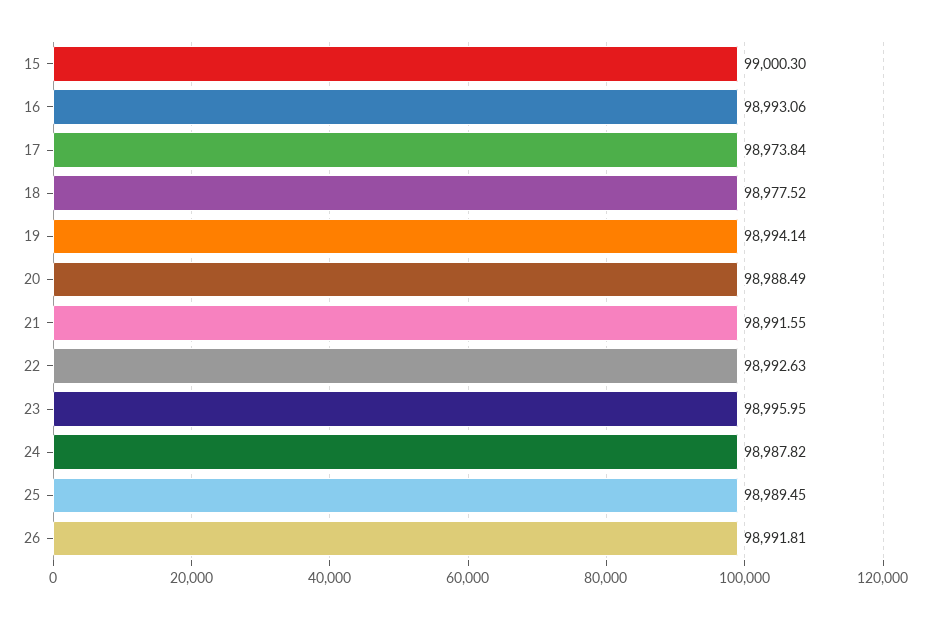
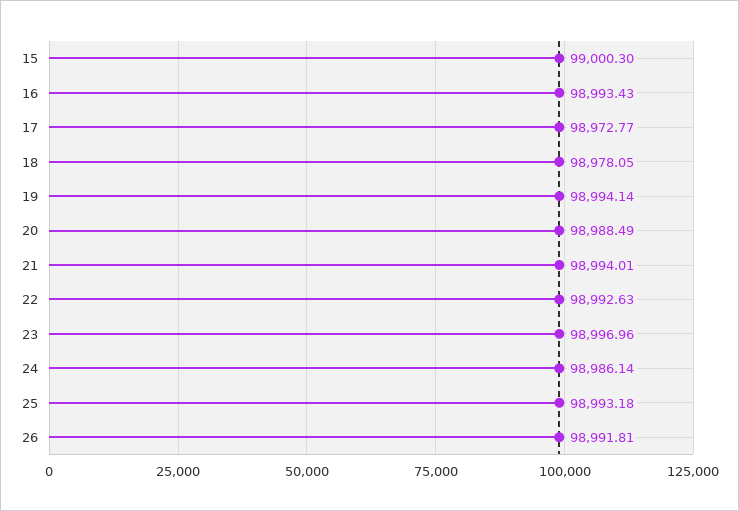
  {
    "15": 99000.3,
-   "16": 98993.06,
+   "16": 98993.43,
-   "17": 98973.84,
+   "17": 98972.77,
-   "18": 98977.52,
+   "18": 98978.05,
    "19": 98994.14,
    "20": 98988.49,
-   "21": 98991.55,
+   "21": 98994.01,
    "22": 98992.63,
-   "23": 98995.95,
+   "23": 98996.96,
-   "24": 98987.82,
+   "24": 98986.14,
-   "25": 98989.45,
+   "25": 98993.18,
    "26": 98991.81
  }

